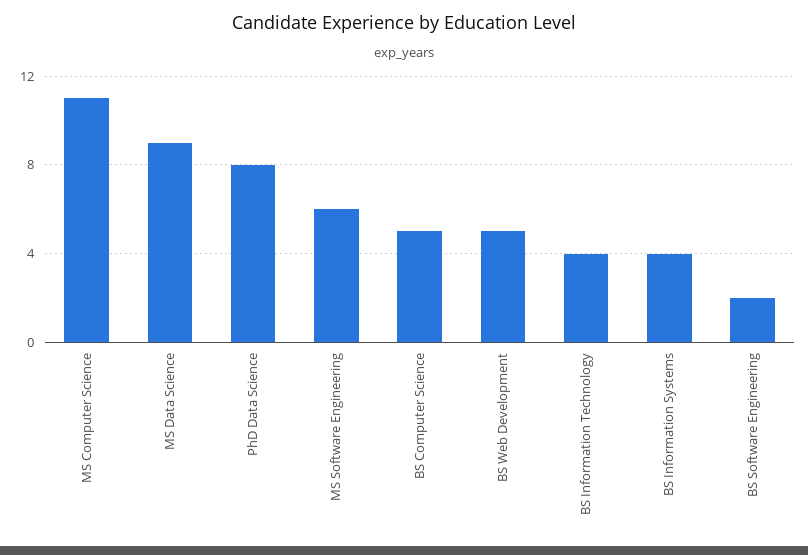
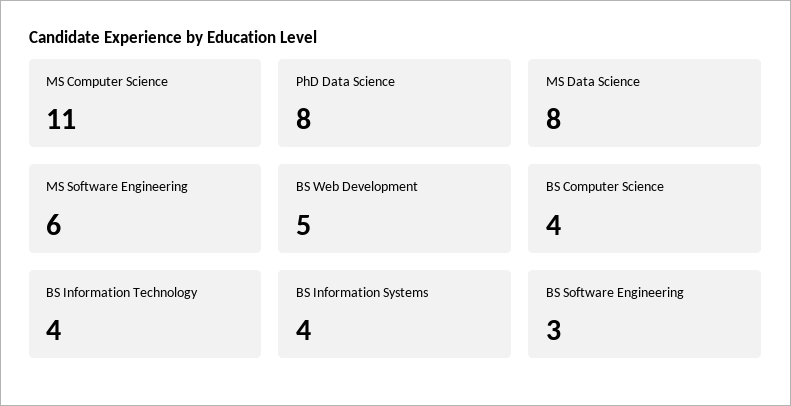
  {
    "MS Computer Science": 11,
-   "MS Data Science": 9,
+   "MS Data Science": 8,
    "PhD Data Science": 8,
    "MS Software Engineering": 6,
-   "BS Computer Science": 5,
+   "BS Computer Science": 4,
    "BS Web Development": 5,
    "BS Information Technology": 4,
    "BS Information Systems": 4,
-   "BS Software Engineering": 2
+   "BS Software Engineering": 3
  }

